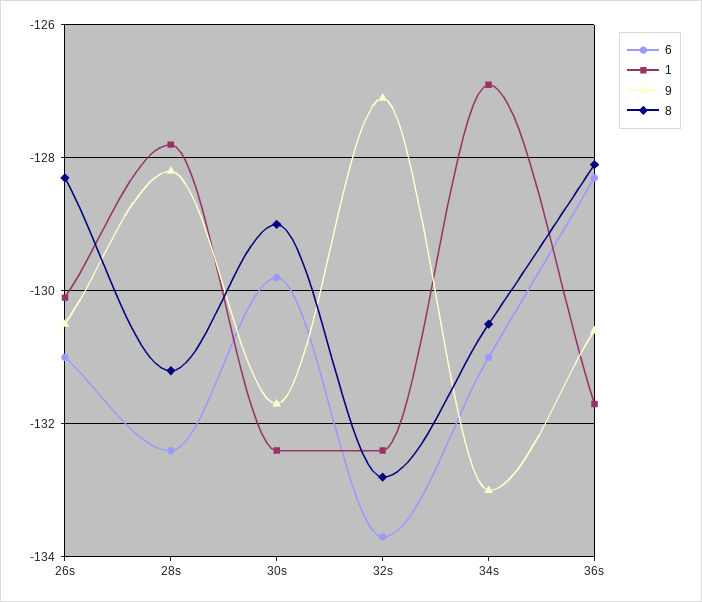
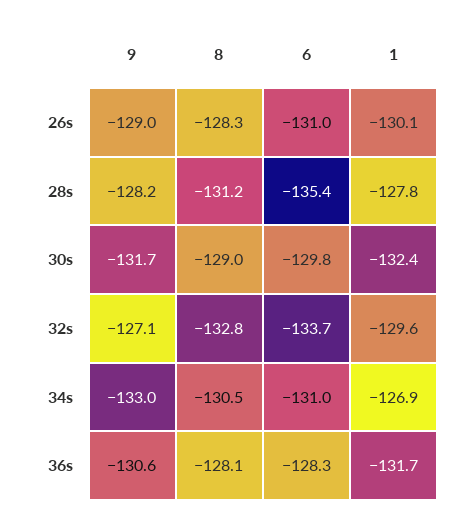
  {
    "6": {
      "26s": -131,
-     "28s": -132.5,
+     "28s": -135.4,
      "30s": -129.8,
      "32s": -133.7,
      "34s": -131,
      "36s": -128.3
    },
    "1": {
      "26s": -130.1,
      "28s": -127.8,
      "30s": -132.4,
-     "32s": -132.5,
+     "32s": -129.6,
      "34s": -126.9,
      "36s": -131.7
    },
    "9": {
-     "26s": -130.5,
+     "26s": -129,
      "28s": -128.2,
      "30s": -131.7,
      "32s": -127.1,
      "34s": -133,
      "36s": -130.6
    },
    "8": {
      "26s": -128.3,
      "28s": -131.2,
      "30s": -129,
      "32s": -132.8,
      "34s": -130.5,
      "36s": -128.1
    }
  }

